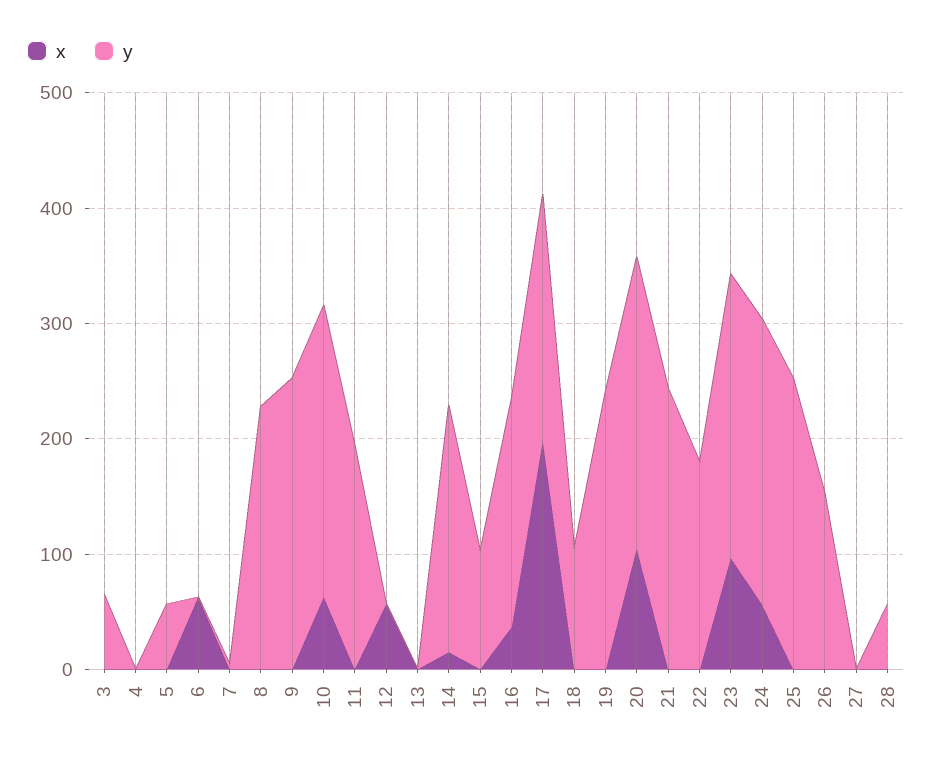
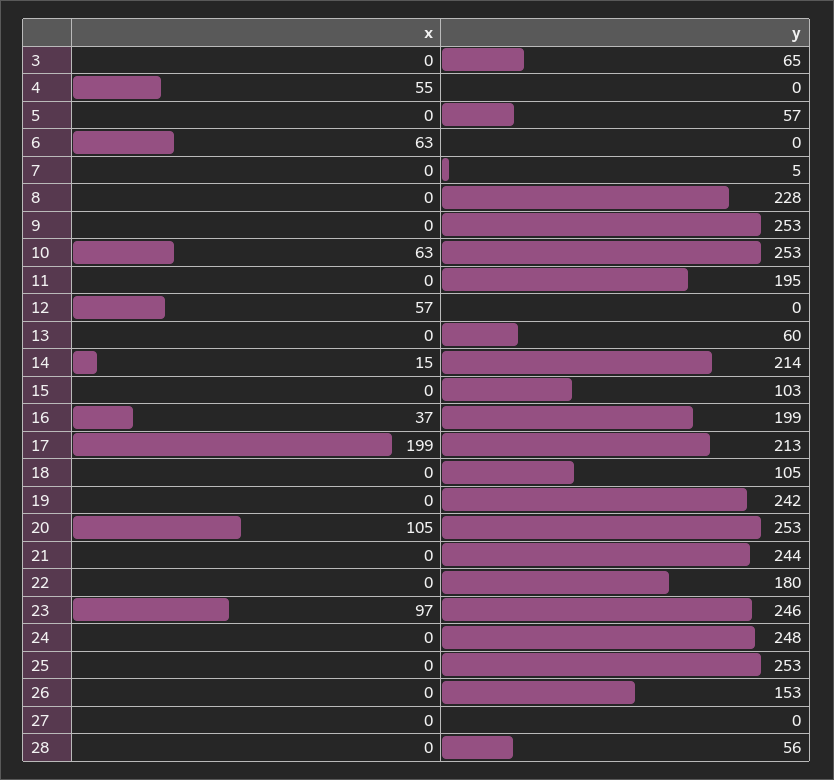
  {
    "x": {
      "3": 0,
-     "4": 0,
+     "4": 55,
      "5": 0,
      "6": 63,
      "7": 0,
      "8": 0,
      "9": 0,
      "10": 63,
      "11": 0,
      "12": 57,
      "13": 0,
      "14": 15,
      "15": 0,
      "16": 37,
      "17": 199,
      "18": 0,
      "19": 0,
      "20": 105,
      "21": 0,
      "22": 0,
      "23": 97,
-     "24": 60,
+     "24": 0,
      "25": 0,
      "26": 0,
      "27": 0,
      "28": 0
    },
    "y": {
      "3": 65,
      "4": 0,
      "5": 57,
      "6": 0,
      "7": 5,
      "8": 228,
      "9": 253,
      "10": 253,
      "11": 195,
      "12": 0,
-     "13": 0,
+     "13": 60,
      "14": 214,
      "15": 103,
      "16": 199,
      "17": 213,
      "18": 105,
      "19": 242,
      "20": 253,
      "21": 244,
      "22": 180,
      "23": 246,
      "24": 248,
      "25": 253,
      "26": 153,
      "27": 0,
      "28": 56
    }
  }

